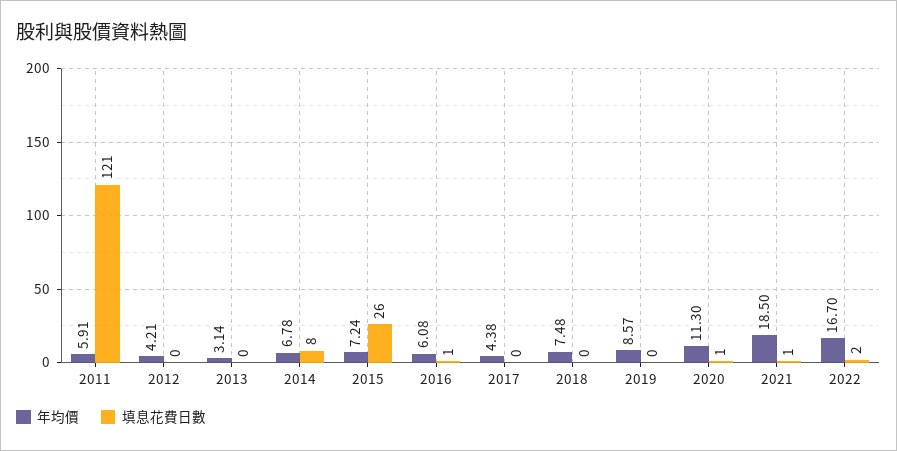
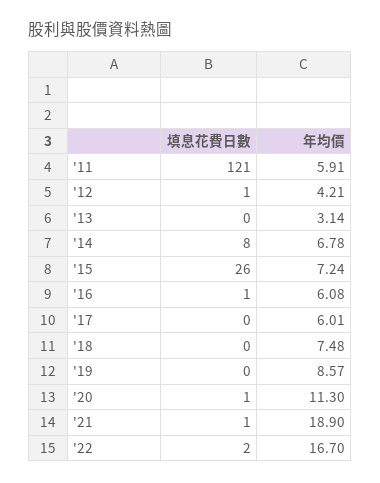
  {
    "年均價": {
      "2011": 5.91,
      "2012": 4.21,
      "2013": 3.14,
      "2014": 6.78,
      "2015": 7.24,
      "2016": 6.08,
-     "2017": 4.38,
+     "2017": 6.01,
      "2018": 7.48,
      "2019": 8.57,
      "2020": 11.3,
-     "2021": 18.5,
+     "2021": 18.9,
      "2022": 16.7
    },
    "填息花費日數": {
      "2011": 121,
-     "2012": 0,
+     "2012": 1,
      "2013": 0,
      "2014": 8,
      "2015": 26,
      "2016": 1,
      "2017": 0,
      "2018": 0,
      "2019": 0,
      "2020": 1,
      "2021": 1,
      "2022": 2
    }
  }

